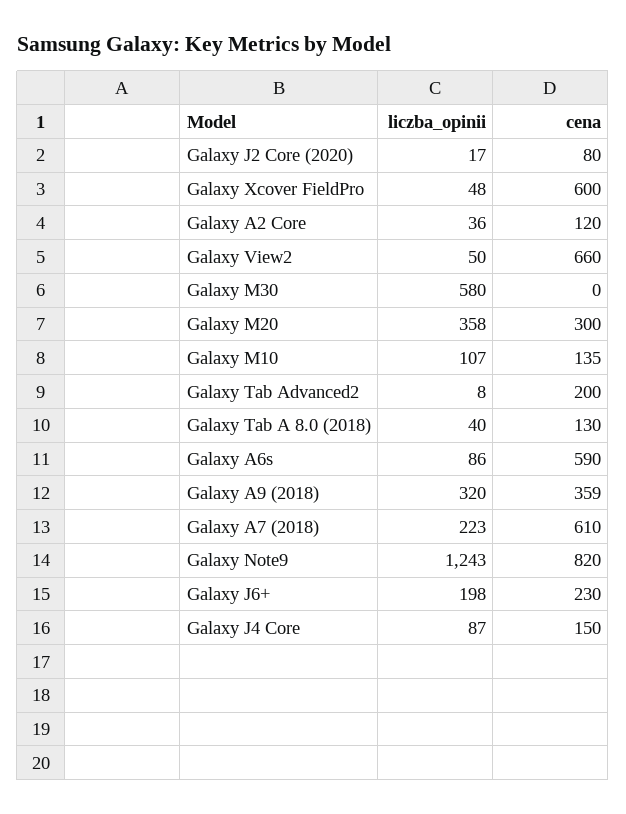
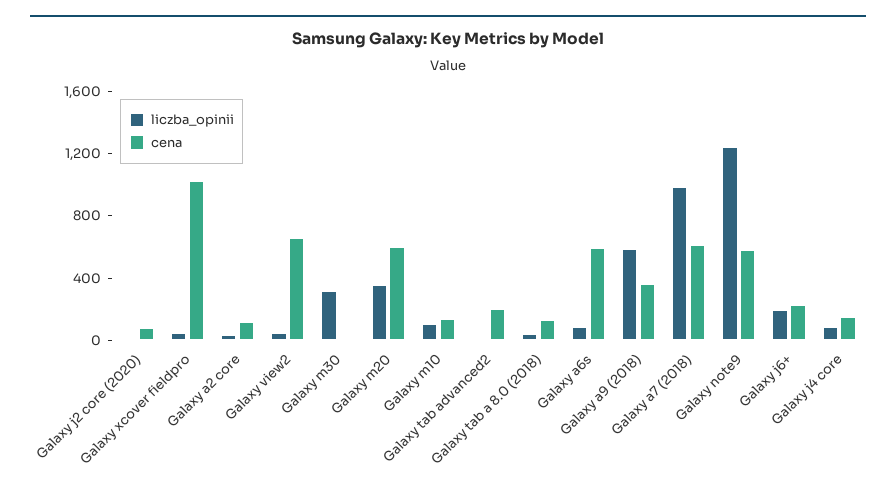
  {
    "liczba_opinii": {
      "Galaxy J2 Core (2020)": 17,
      "Galaxy Xcover FieldPro": 48,
      "Galaxy A2 Core": 36,
      "Galaxy View2": 50,
-     "Galaxy M30": 580,
+     "Galaxy M30": 300,
      "Galaxy M20": 358,
      "Galaxy M10": 107,
      "Galaxy Tab Advanced2": 8,
      "Galaxy Tab A 8.0 (2018)": 40,
      "Galaxy A6s": 86,
-     "Galaxy A9 (2018)": 320,
+     "Galaxy A9 (2018)": 600,
-     "Galaxy A7 (2018)": 223,
+     "Galaxy A7 (2018)": 1000,
      "Galaxy Note9": 1243,
      "Galaxy J6+": 198,
      "Galaxy J4 Core": 87
    },
    "cena": {
      "Galaxy J2 Core (2020)": 80,
-     "Galaxy Xcover FieldPro": 600,
+     "Galaxy Xcover FieldPro": 1000,
      "Galaxy A2 Core": 120,
      "Galaxy View2": 660,
      "Galaxy M30": 0,
-     "Galaxy M20": 300,
+     "Galaxy M20": 600,
      "Galaxy M10": 135,
      "Galaxy Tab Advanced2": 200,
      "Galaxy Tab A 8.0 (2018)": 130,
      "Galaxy A6s": 590,
      "Galaxy A9 (2018)": 359,
      "Galaxy A7 (2018)": 610,
-     "Galaxy Note9": 820,
+     "Galaxy Note9": 600,
      "Galaxy J6+": 230,
      "Galaxy J4 Core": 150
    }
  }

